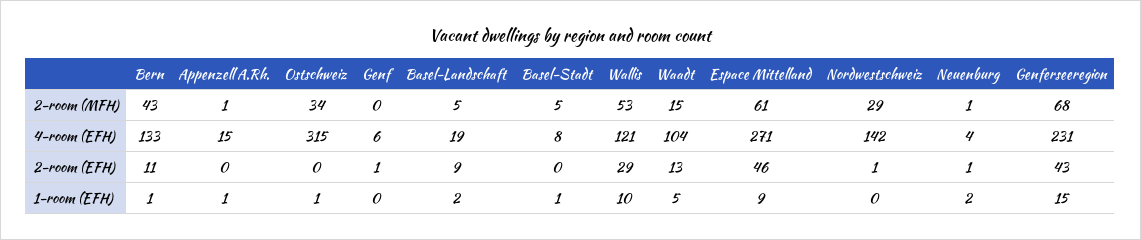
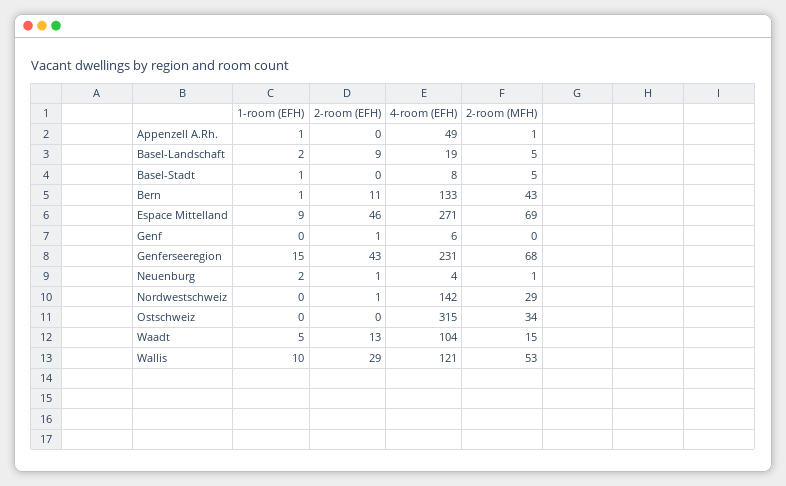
  {
    "Bern": {
      "2-room (MFH)": 43,
      "4-room (EFH)": 133,
      "2-room (EFH)": 11,
      "1-room (EFH)": 1
    },
    "Appenzell A.Rh.": {
      "2-room (MFH)": 1,
-     "4-room (EFH)": 15,
+     "4-room (EFH)": 49,
      "2-room (EFH)": 0,
      "1-room (EFH)": 1
    },
    "Ostschweiz": {
      "2-room (MFH)": 34,
      "4-room (EFH)": 315,
      "2-room (EFH)": 0,
-     "1-room (EFH)": 1
+     "1-room (EFH)": 0
    },
    "Genf": {
      "2-room (MFH)": 0,
      "4-room (EFH)": 6,
      "2-room (EFH)": 1,
      "1-room (EFH)": 0
    },
    "Basel-Landschaft": {
      "2-room (MFH)": 5,
      "4-room (EFH)": 19,
      "2-room (EFH)": 9,
      "1-room (EFH)": 2
    },
    "Basel-Stadt": {
      "2-room (MFH)": 5,
      "4-room (EFH)": 8,
      "2-room (EFH)": 0,
      "1-room (EFH)": 1
    },
    "Wallis": {
      "2-room (MFH)": 53,
      "4-room (EFH)": 121,
      "2-room (EFH)": 29,
      "1-room (EFH)": 10
    },
    "Waadt": {
      "2-room (MFH)": 15,
      "4-room (EFH)": 104,
      "2-room (EFH)": 13,
      "1-room (EFH)": 5
    },
    "Espace Mittelland": {
-     "2-room (MFH)": 61,
+     "2-room (MFH)": 69,
      "4-room (EFH)": 271,
      "2-room (EFH)": 46,
      "1-room (EFH)": 9
    },
    "Nordwestschweiz": {
      "2-room (MFH)": 29,
      "4-room (EFH)": 142,
      "2-room (EFH)": 1,
      "1-room (EFH)": 0
    },
    "Neuenburg": {
      "2-room (MFH)": 1,
      "4-room (EFH)": 4,
      "2-room (EFH)": 1,
      "1-room (EFH)": 2
    },
    "Genferseeregion": {
      "2-room (MFH)": 68,
      "4-room (EFH)": 231,
      "2-room (EFH)": 43,
      "1-room (EFH)": 15
    }
  }

